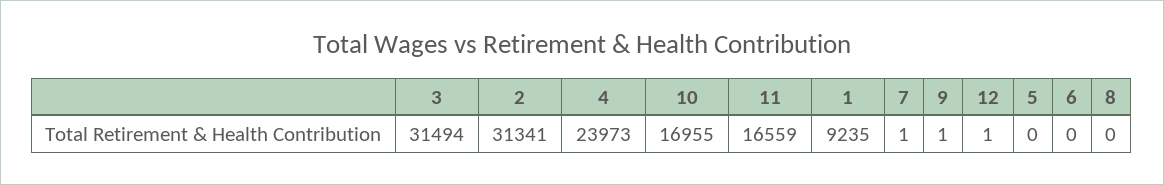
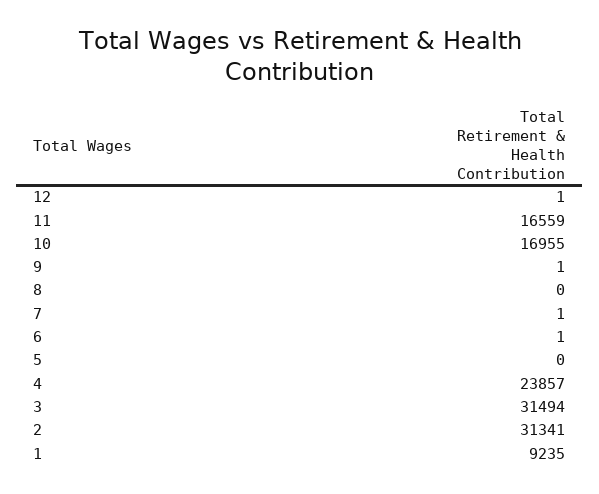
  {
    "3": 31494,
    "2": 31341,
-   "4": 23973,
+   "4": 23857,
    "10": 16955,
    "11": 16559,
    "1": 9235,
    "7": 1,
    "9": 1,
    "12": 1,
    "5": 0,
-   "6": 0,
+   "6": 1,
    "8": 0
  }

